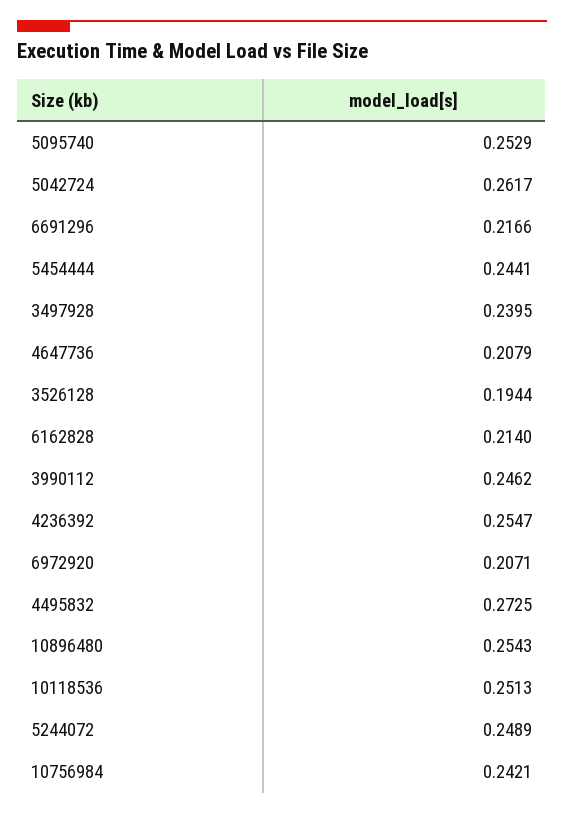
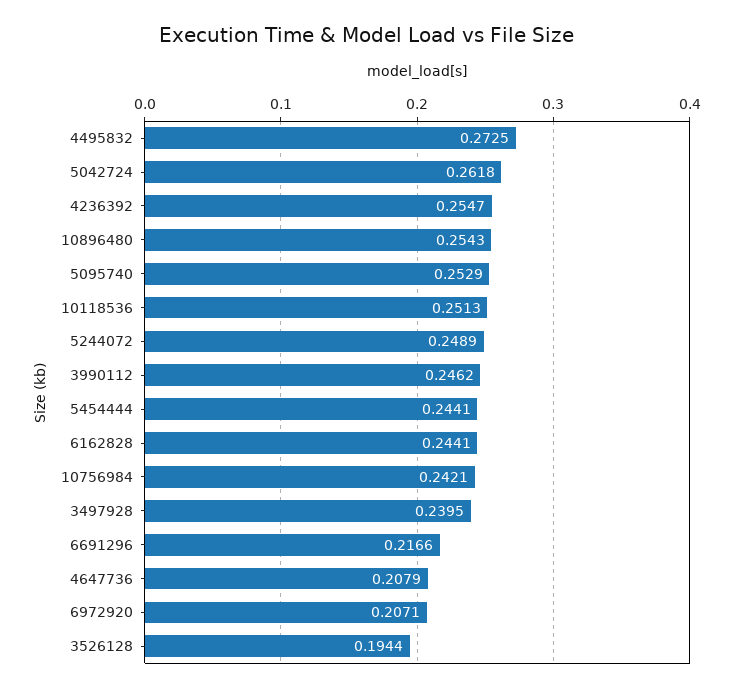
  {
    "5095740": 0.2529,
-   "5042724": 0.2617,
+   "5042724": 0.2618,
    "6691296": 0.2166,
    "5454444": 0.2441,
    "3497928": 0.2395,
    "4647736": 0.2079,
    "3526128": 0.1944,
-   "6162828": 0.214,
+   "6162828": 0.2441,
    "3990112": 0.2462,
    "4236392": 0.2547,
    "6972920": 0.2071,
    "4495832": 0.2725,
    "10896480": 0.2543,
    "10118536": 0.2513,
    "5244072": 0.2489,
    "10756984": 0.2421
  }

